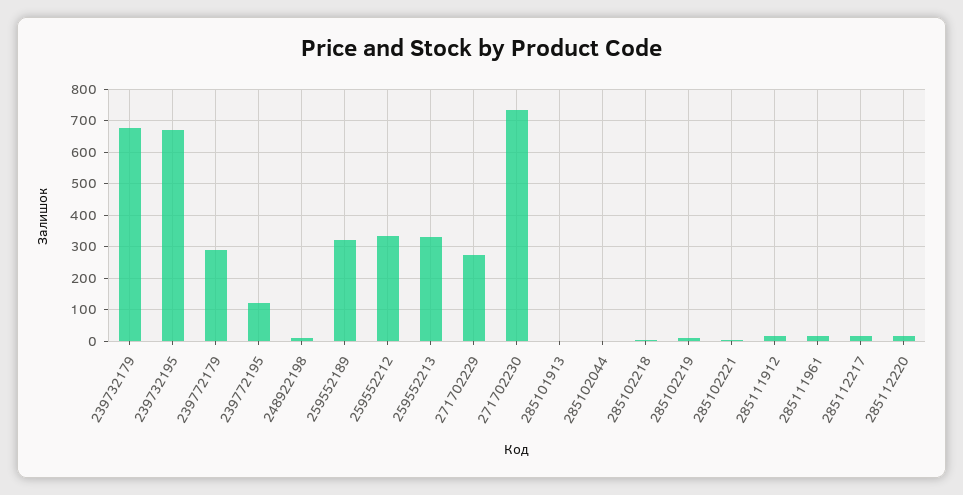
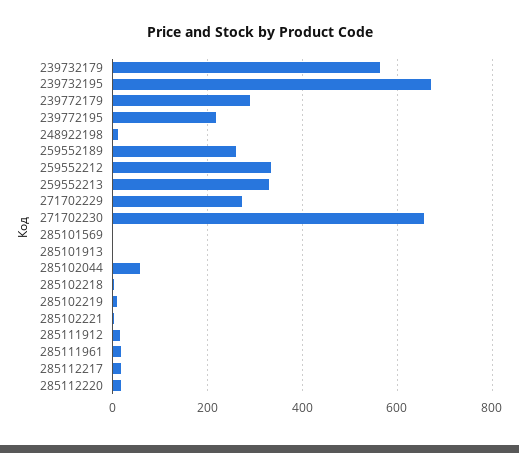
  {
-   "239732179": 680,
+   "239732179": 560,
    "239732195": 680,
    "239772179": 300,
-   "239772195": 120,
+   "239772195": 220,
    "248922198": 20,
-   "259552189": 320,
+   "259552189": 260,
    "259552212": 340,
    "259552213": 340,
    "271702229": 280,
-   "271702230": 740,
+   "271702230": 660,
    "285101913": 0,
-   "285102044": 0,
+   "285102044": 60,
    "285102218": 0,
    "285102219": 0,
    "285102221": 0,
    "285111912": 20,
    "285111961": 20,
    "285112217": 20,
-   "285112220": 20
+   "285112220": 20,
+   "285101569": 0
  }

